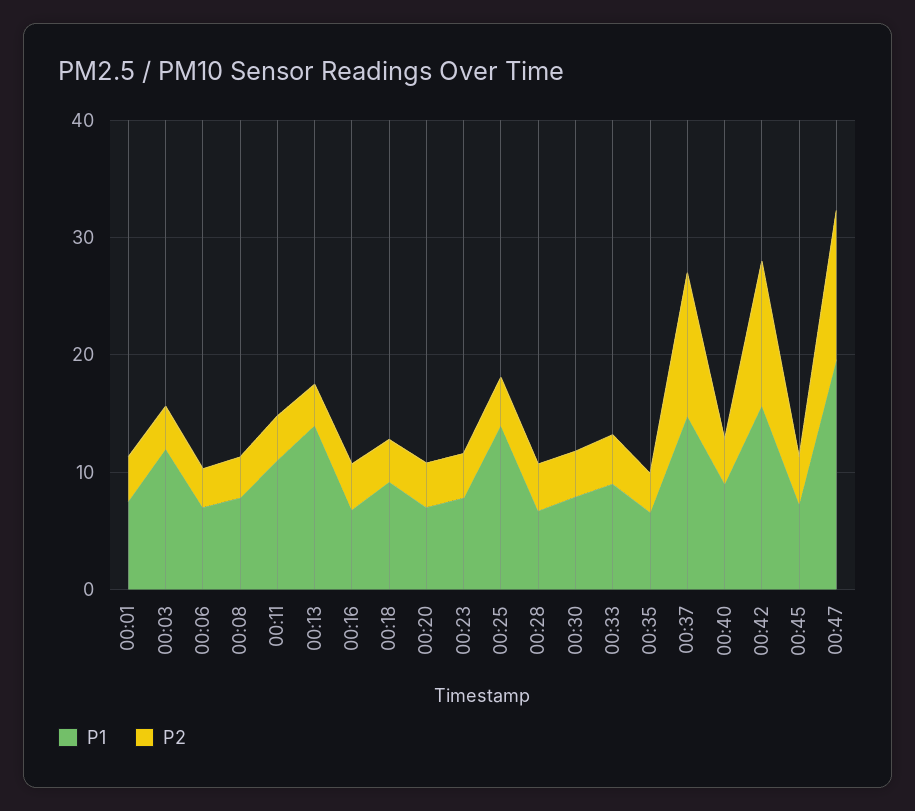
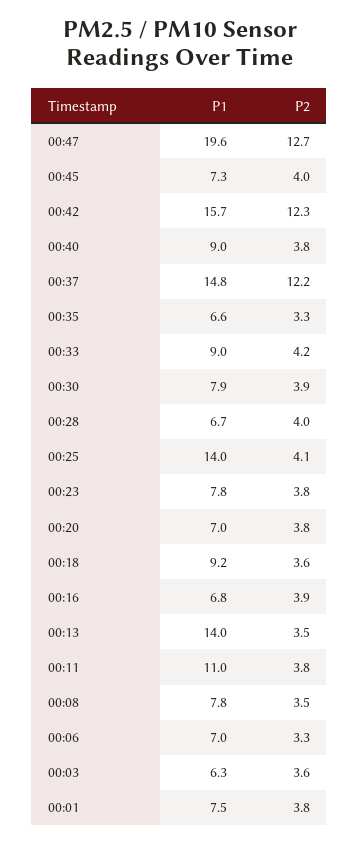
  {
    "P1": {
      "00:01": 7.5,
-     "00:03": 12,
+     "00:03": 6.3,
      "00:06": 7,
      "00:08": 7.8,
      "00:11": 11,
      "00:13": 14,
      "00:16": 6.8,
      "00:18": 9.2,
      "00:20": 7,
      "00:23": 7.8,
      "00:25": 14,
      "00:28": 6.7,
      "00:30": 7.9,
      "00:33": 9,
      "00:35": 6.6,
      "00:37": 14.8,
      "00:40": 9,
      "00:42": 15.7,
      "00:45": 7.3,
      "00:47": 19.6
    },
    "P2": {
      "00:01": 3.8,
      "00:03": 3.6,
      "00:06": 3.3,
      "00:08": 3.5,
      "00:11": 3.8,
      "00:13": 3.5,
      "00:16": 3.9,
      "00:18": 3.6,
      "00:20": 3.8,
      "00:23": 3.8,
      "00:25": 4.1,
      "00:28": 4,
      "00:30": 3.9,
      "00:33": 4.2,
      "00:35": 3.3,
      "00:37": 12.2,
      "00:40": 3.8,
      "00:42": 12.3,
      "00:45": 4,
      "00:47": 12.7
    }
  }

